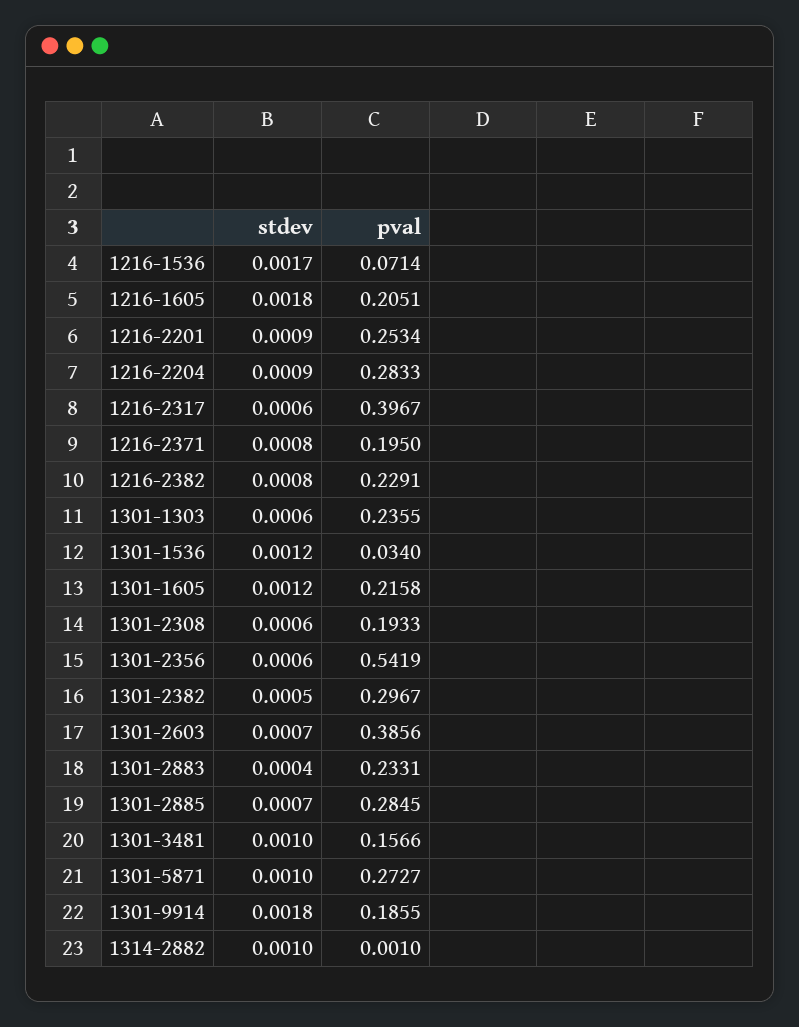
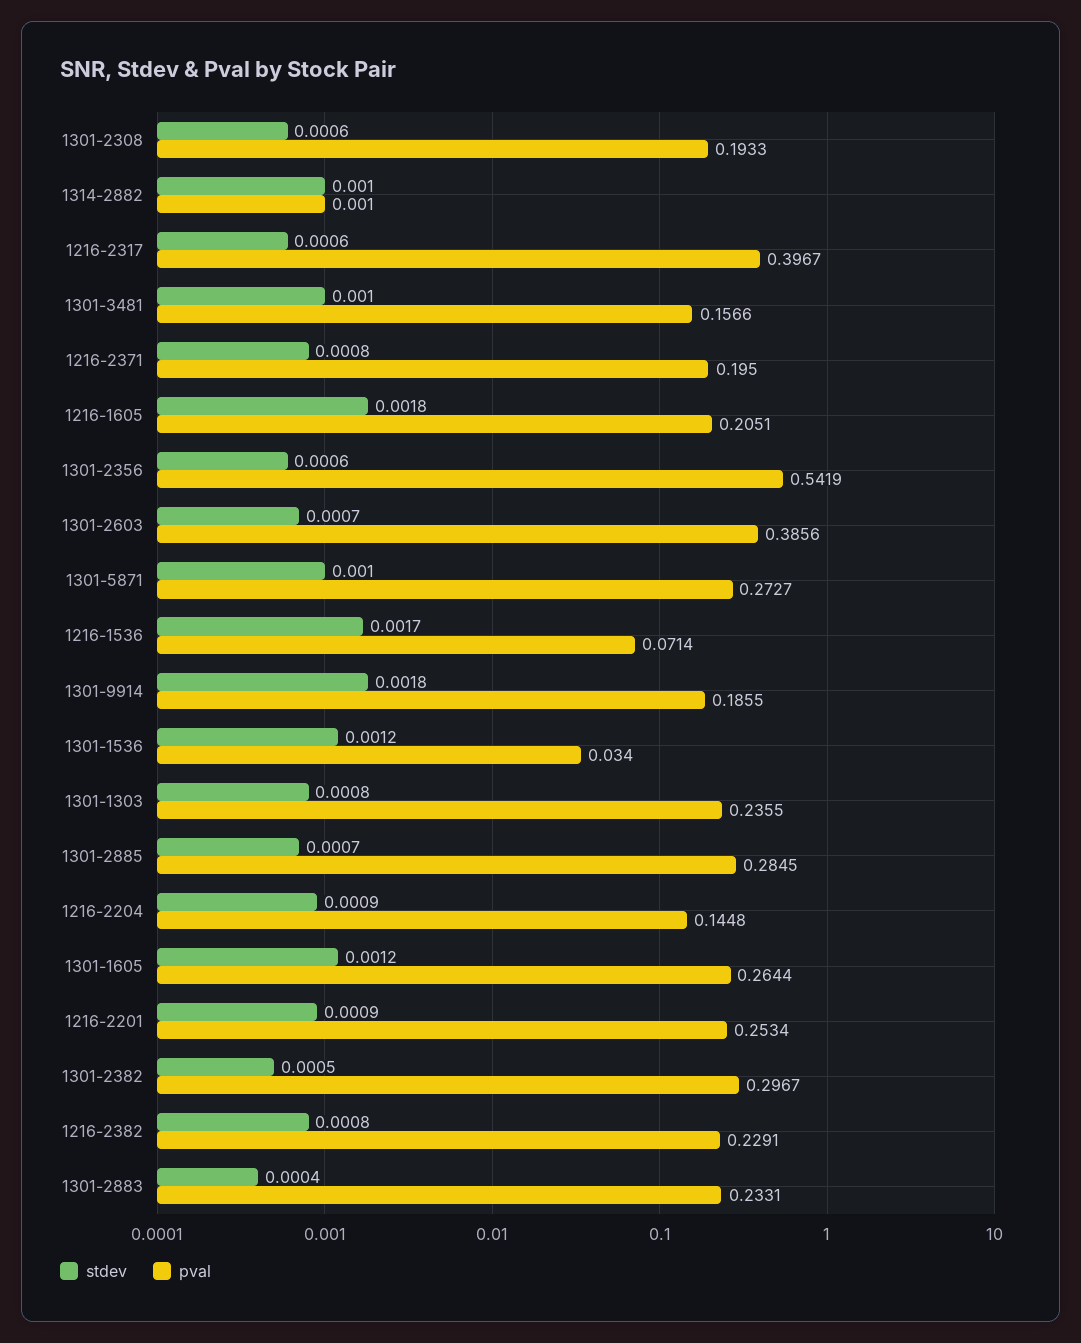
  {
    "stdev": {
      "1216-1536": 0.0017,
      "1216-1605": 0.0018,
      "1216-2201": 0.0009,
      "1216-2204": 0.0009,
      "1216-2317": 0.0006,
      "1216-2371": 0.0008,
      "1216-2382": 0.0008,
-     "1301-1303": 0.0006,
+     "1301-1303": 0.0008,
      "1301-1536": 0.0012,
      "1301-1605": 0.0012,
      "1301-2308": 0.0006,
      "1301-2356": 0.0006,
      "1301-2382": 0.0005,
      "1301-2603": 0.0007,
      "1301-2883": 0.0004,
      "1301-2885": 0.0007,
      "1301-3481": 0.001,
      "1301-5871": 0.001,
      "1301-9914": 0.0018,
      "1314-2882": 0.001
    },
    "pval": {
      "1216-1536": 0.0714,
      "1216-1605": 0.2051,
      "1216-2201": 0.2534,
-     "1216-2204": 0.2833,
+     "1216-2204": 0.1448,
      "1216-2317": 0.3967,
      "1216-2371": 0.195,
      "1216-2382": 0.2291,
      "1301-1303": 0.2355,
      "1301-1536": 0.034,
-     "1301-1605": 0.2158,
+     "1301-1605": 0.2644,
      "1301-2308": 0.1933,
      "1301-2356": 0.5419,
      "1301-2382": 0.2967,
      "1301-2603": 0.3856,
      "1301-2883": 0.2331,
      "1301-2885": 0.2845,
      "1301-3481": 0.1566,
      "1301-5871": 0.2727,
      "1301-9914": 0.1855,
      "1314-2882": 0.001
    }
  }

